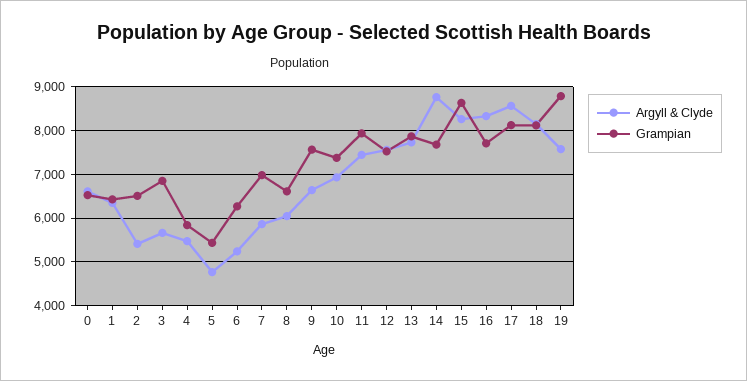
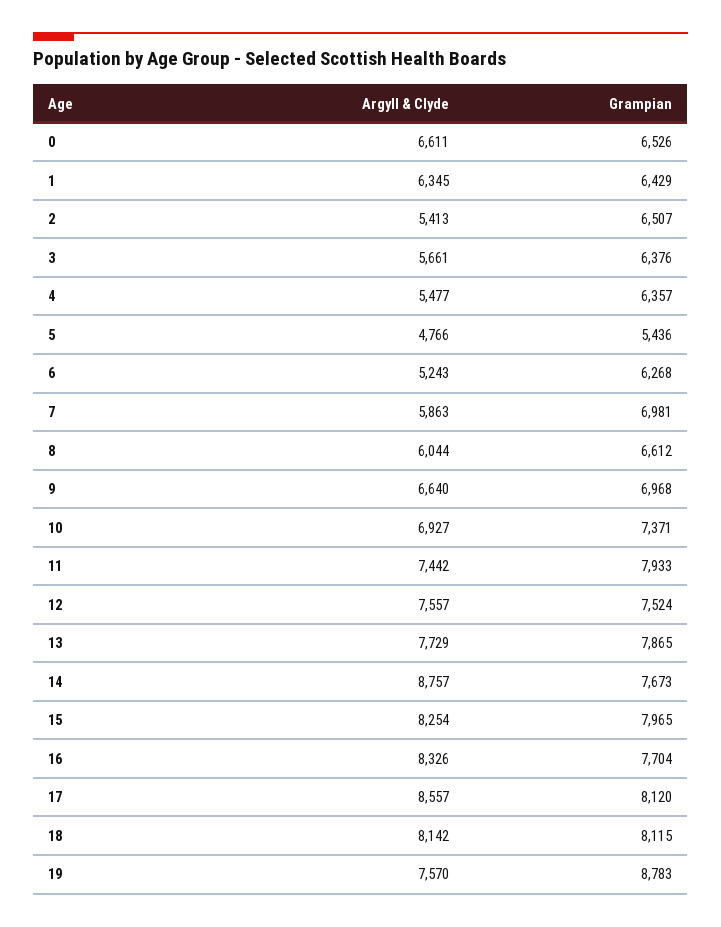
  {
    "Argyll & Clyde": {
      "0": 6611,
      "1": 6345,
      "2": 5413,
      "3": 5661,
      "4": 5477,
      "5": 4766,
      "6": 5243,
      "7": 5863,
      "8": 6044,
      "9": 6640,
      "10": 6927,
      "11": 7442,
      "12": 7557,
      "13": 7729,
      "14": 8757,
      "15": 8254,
      "16": 8326,
      "17": 8557,
      "18": 8142,
      "19": 7570
    },
    "Grampian": {
      "0": 6526,
      "1": 6429,
      "2": 6507,
-     "3": 6800,
+     "3": 6376,
-     "4": 5800,
+     "4": 6357,
      "5": 5436,
      "6": 6268,
      "7": 6981,
      "8": 6612,
-     "9": 7600,
+     "9": 6968,
      "10": 7371,
      "11": 7933,
      "12": 7524,
      "13": 7865,
      "14": 7673,
-     "15": 8600,
+     "15": 7965,
      "16": 7704,
      "17": 8120,
      "18": 8115,
      "19": 8783
    }
  }

